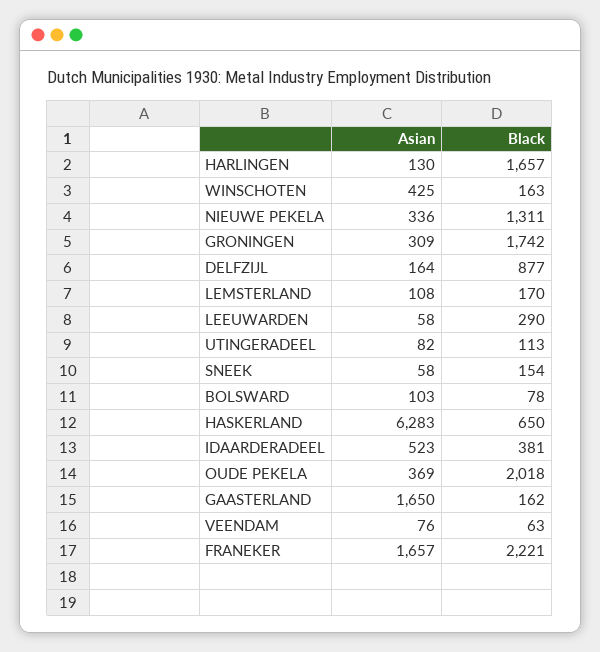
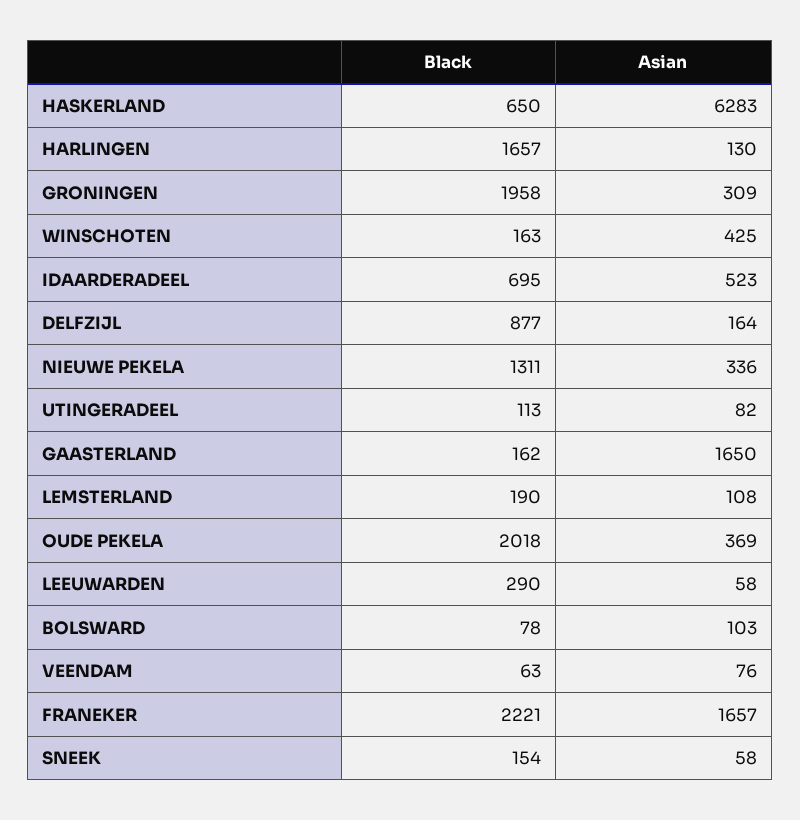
  {
    "Asian": {
      "HARLINGEN": 130,
      "WINSCHOTEN": 425,
      "NIEUWE PEKELA": 336,
      "GRONINGEN": 309,
      "DELFZIJL": 164,
      "LEMSTERLAND": 108,
      "LEEUWARDEN": 58,
      "UTINGERADEEL": 82,
      "SNEEK": 58,
      "BOLSWARD": 103,
      "HASKERLAND": 6283,
      "IDAARDERADEEL": 523,
      "OUDE PEKELA": 369,
      "GAASTERLAND": 1650,
      "VEENDAM": 76,
      "FRANEKER": 1657
    },
    "Black": {
      "HARLINGEN": 1657,
      "WINSCHOTEN": 163,
      "NIEUWE PEKELA": 1311,
-     "GRONINGEN": 1742,
+     "GRONINGEN": 1958,
      "DELFZIJL": 877,
-     "LEMSTERLAND": 170,
+     "LEMSTERLAND": 190,
      "LEEUWARDEN": 290,
      "UTINGERADEEL": 113,
      "SNEEK": 154,
      "BOLSWARD": 78,
      "HASKERLAND": 650,
-     "IDAARDERADEEL": 381,
+     "IDAARDERADEEL": 695,
      "OUDE PEKELA": 2018,
      "GAASTERLAND": 162,
      "VEENDAM": 63,
      "FRANEKER": 2221
    }
  }

